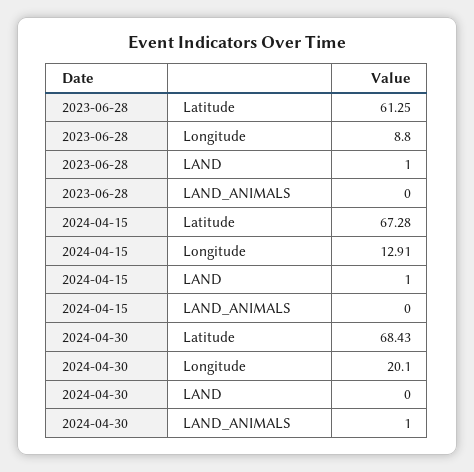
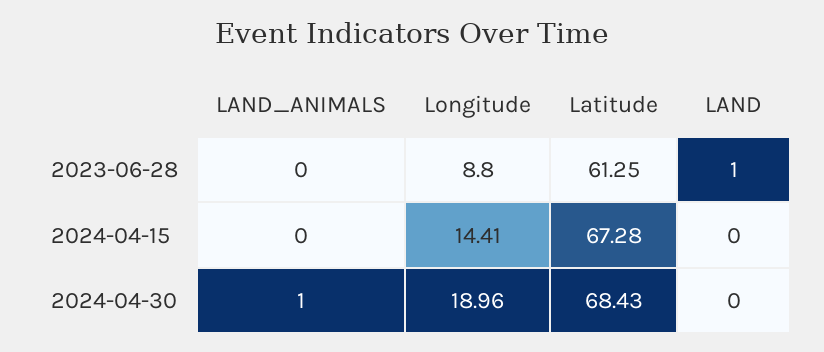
  {
    "2023-06-28": {
      "Latitude": 61.25,
      "Longitude": 8.8,
      "LAND": 1,
      "LAND_ANIMALS": 0
    },
    "2024-04-15": {
      "Latitude": 67.28,
-     "Longitude": 12.91,
+     "Longitude": 14.41,
-     "LAND": 1,
+     "LAND": 0,
      "LAND_ANIMALS": 0
    },
    "2024-04-30": {
      "Latitude": 68.43,
-     "Longitude": 20.1,
+     "Longitude": 18.96,
      "LAND": 0,
      "LAND_ANIMALS": 1
    }
  }

